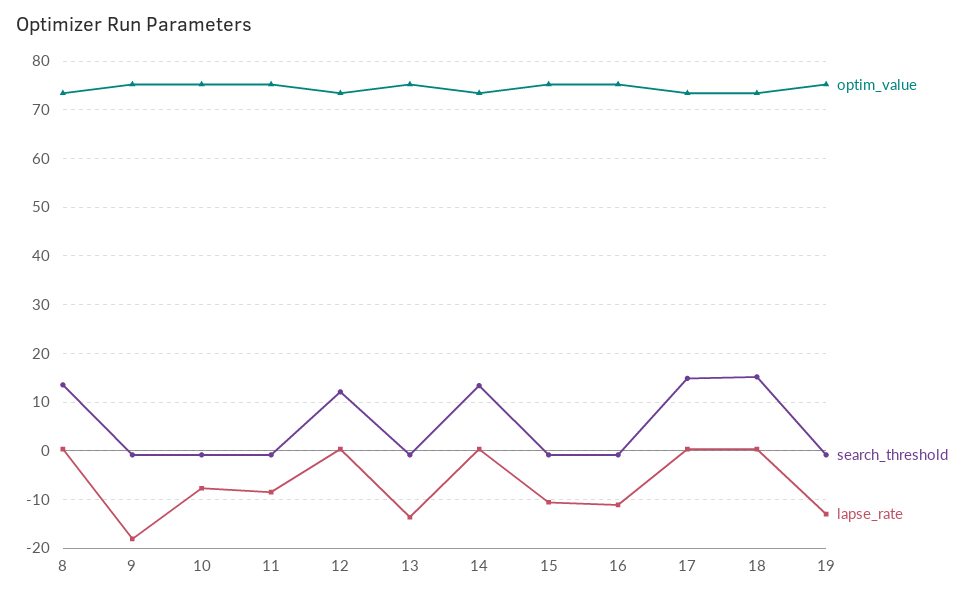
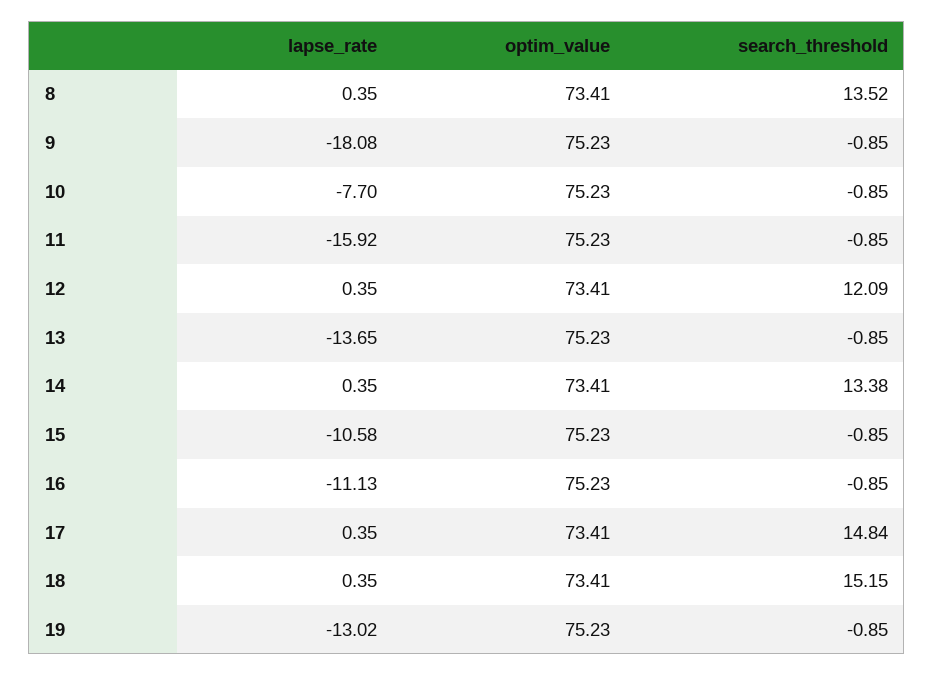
  {
    "optim_value": {
      "8": 73.41,
      "9": 75.23,
      "10": 75.23,
      "11": 75.23,
      "12": 73.41,
      "13": 75.23,
      "14": 73.41,
      "15": 75.23,
      "16": 75.23,
      "17": 73.41,
      "18": 73.41,
      "19": 75.23
    },
    "search_threshold": {
      "8": 13.52,
      "9": -0.85,
      "10": -0.85,
      "11": -0.85,
      "12": 12.09,
      "13": -0.85,
      "14": 13.38,
      "15": -0.85,
      "16": -0.85,
      "17": 14.84,
      "18": 15.15,
      "19": -0.85
    },
    "lapse_rate": {
      "8": 0.35,
      "9": -18.08,
      "10": -7.7,
-     "11": -8,
+     "11": -15.92,
      "12": 0.35,
      "13": -13.65,
      "14": 0.35,
      "15": -10.58,
      "16": -11.13,
      "17": 0.35,
      "18": 0.35,
      "19": -13.02
    }
  }

